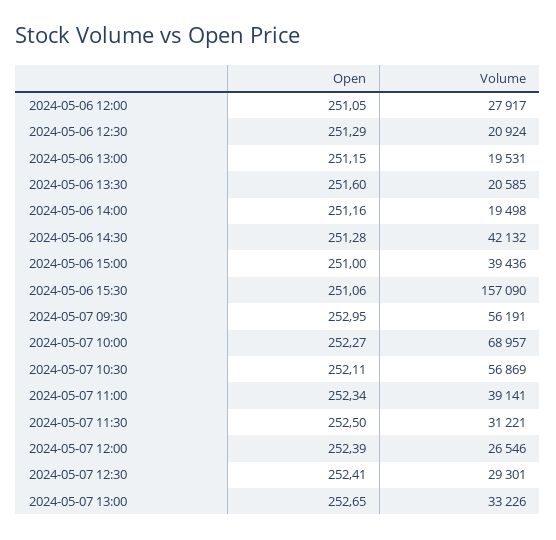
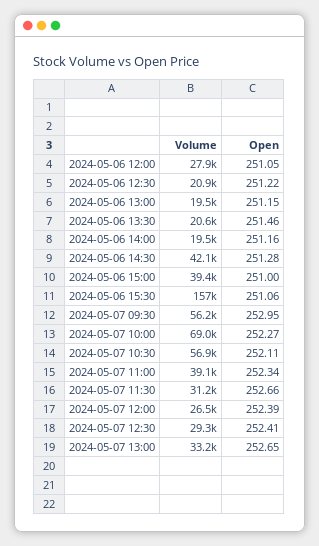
  {
    "Open": {
      "2024-05-06 12:00": 251.05,
-     "2024-05-06 12:30": 251.29,
+     "2024-05-06 12:30": 251.22,
      "2024-05-06 13:00": 251.15,
-     "2024-05-06 13:30": 251.6,
+     "2024-05-06 13:30": 251.46,
      "2024-05-06 14:00": 251.16,
      "2024-05-06 14:30": 251.28,
      "2024-05-06 15:00": 251,
      "2024-05-06 15:30": 251.06,
      "2024-05-07 09:30": 252.95,
      "2024-05-07 10:00": 252.27,
      "2024-05-07 10:30": 252.11,
      "2024-05-07 11:00": 252.34,
-     "2024-05-07 11:30": 252.5,
+     "2024-05-07 11:30": 252.66,
      "2024-05-07 12:00": 252.39,
      "2024-05-07 12:30": 252.41,
      "2024-05-07 13:00": 252.65
    },
    "Volume": {
      "2024-05-06 12:00": 27917,
      "2024-05-06 12:30": 20924,
      "2024-05-06 13:00": 19531,
      "2024-05-06 13:30": 20585,
      "2024-05-06 14:00": 19498,
      "2024-05-06 14:30": 42132,
      "2024-05-06 15:00": 39436,
      "2024-05-06 15:30": 157090,
      "2024-05-07 09:30": 56191,
      "2024-05-07 10:00": 68957,
      "2024-05-07 10:30": 56869,
      "2024-05-07 11:00": 39141,
      "2024-05-07 11:30": 31221,
      "2024-05-07 12:00": 26546,
      "2024-05-07 12:30": 29301,
      "2024-05-07 13:00": 33226
    }
  }

